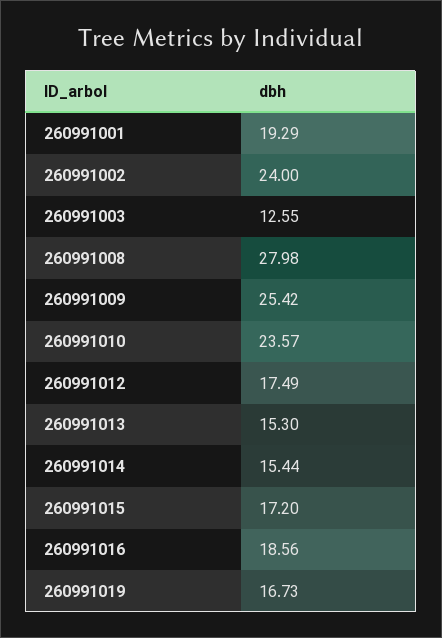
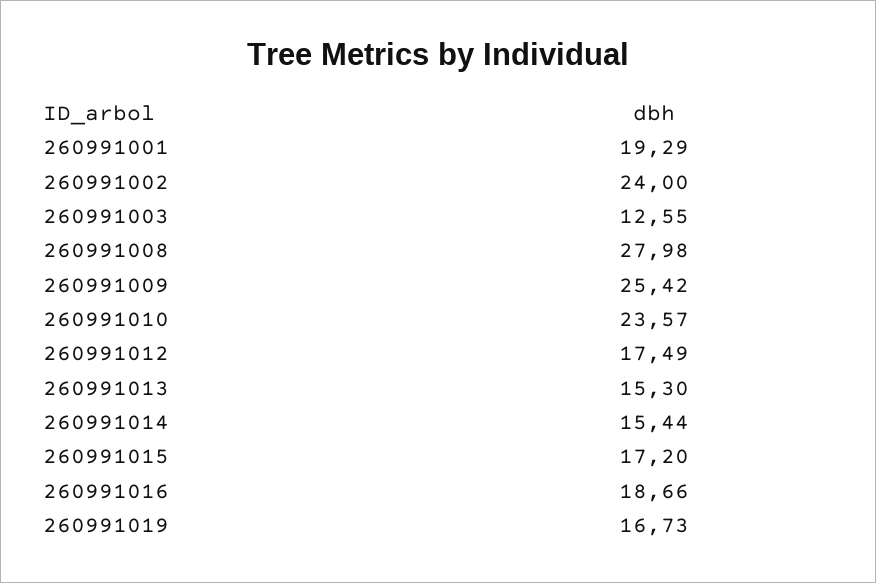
  {
    "260991001": 19.29,
    "260991002": 24,
    "260991003": 12.55,
    "260991008": 27.98,
    "260991009": 25.42,
    "260991010": 23.57,
    "260991012": 17.49,
    "260991013": 15.3,
    "260991014": 15.44,
    "260991015": 17.2,
-   "260991016": 18.56,
+   "260991016": 18.66,
    "260991019": 16.73
  }

